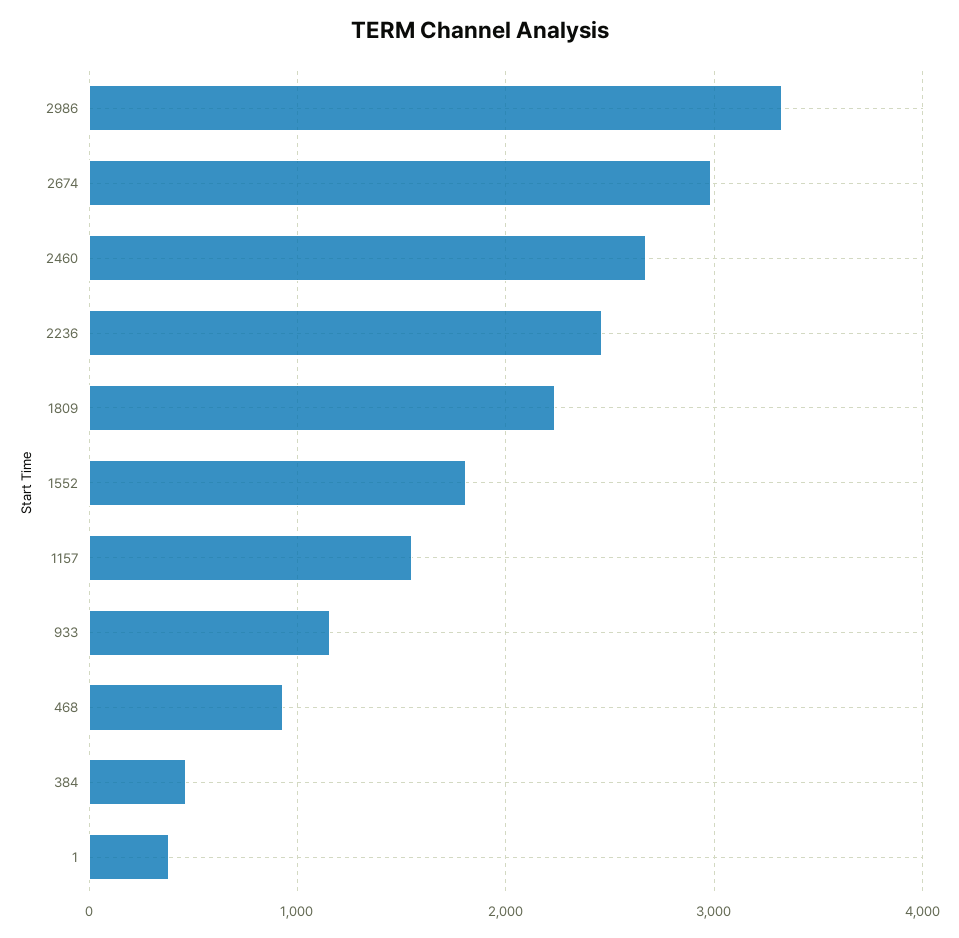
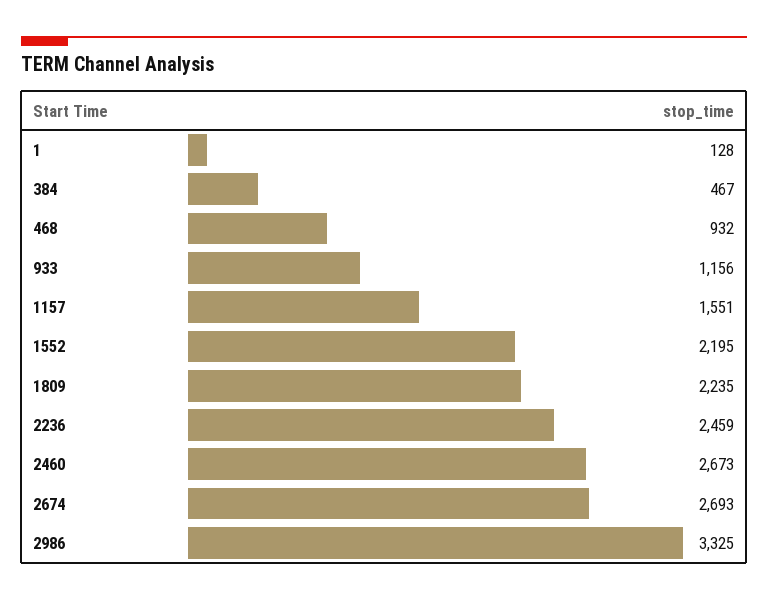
  {
    "2986": 3325,
-   "2674": 3000,
+   "2674": 2693,
    "2460": 2673,
    "2236": 2459,
    "1809": 2235,
-   "1552": 1800,
+   "1552": 2195,
    "1157": 1551,
    "933": 1156,
    "468": 932,
    "384": 467,
-   "1": 400
+   "1": 128
  }

